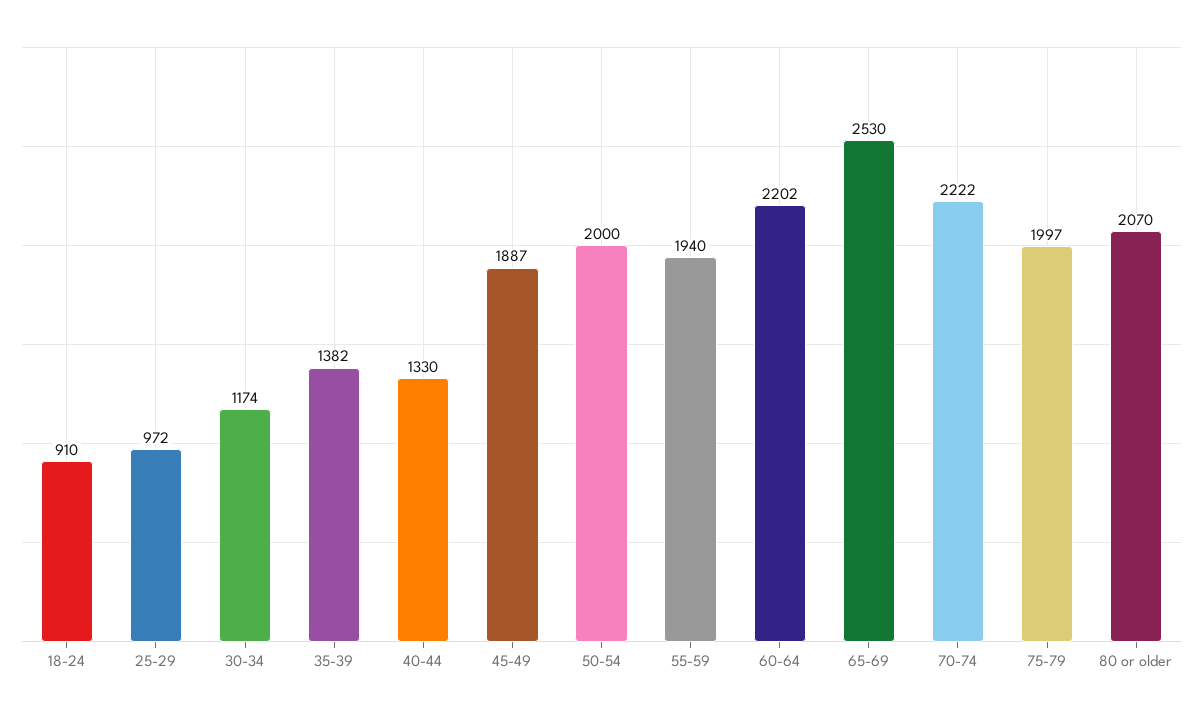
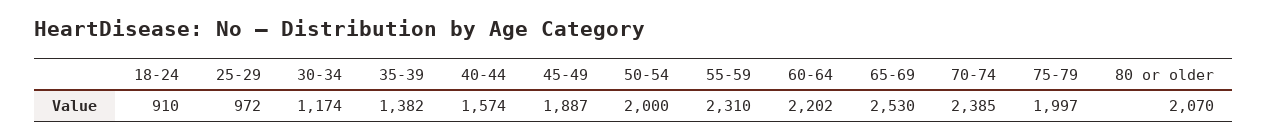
  {
    "18-24": 910,
    "25-29": 972,
    "30-34": 1174,
    "35-39": 1382,
-   "40-44": 1330,
+   "40-44": 1574,
    "45-49": 1887,
    "50-54": 2000,
-   "55-59": 1940,
+   "55-59": 2310,
    "60-64": 2202,
    "65-69": 2530,
-   "70-74": 2222,
+   "70-74": 2385,
    "75-79": 1997,
    "80 or older": 2070
  }

